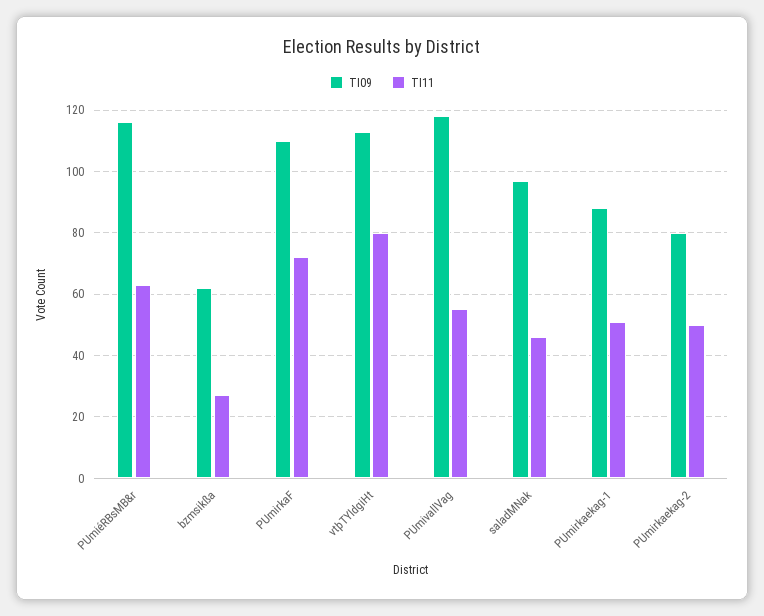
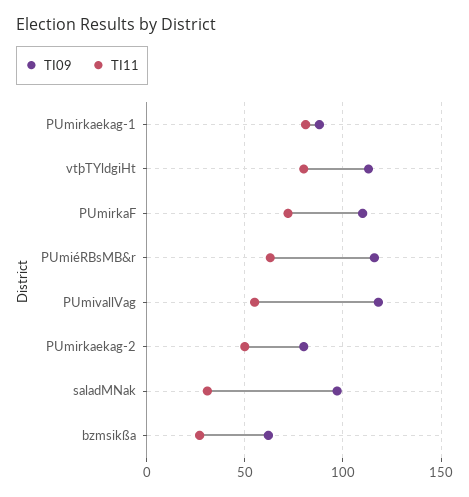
  {
    "TI09": {
      "PUmiéRBsMB&r": 115,
      "bzmsikßa": 60,
      "PUmirkaF": 110,
      "vtþTYldgiHt": 115,
      "PUmivallVag": 120,
      "saladMNak": 95,
      "PUmirkaekag-1": 90,
      "PUmirkaekag-2": 80
    },
    "TI11": {
      "PUmiéRBsMB&r": 65,
      "bzmsikßa": 25,
      "PUmirkaF": 70,
      "vtþTYldgiHt": 80,
      "PUmivallVag": 55,
-     "saladMNak": 45,
+     "saladMNak": 30,
-     "PUmirkaekag-1": 50,
+     "PUmirkaekag-1": 80,
      "PUmirkaekag-2": 50
    }
  }

